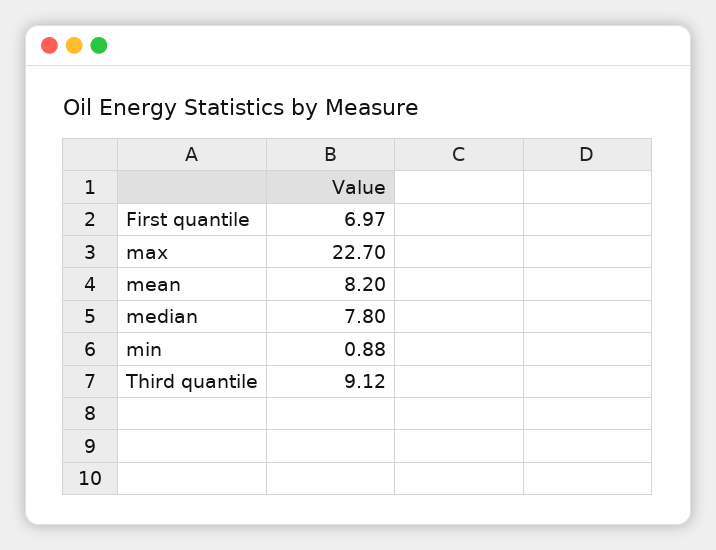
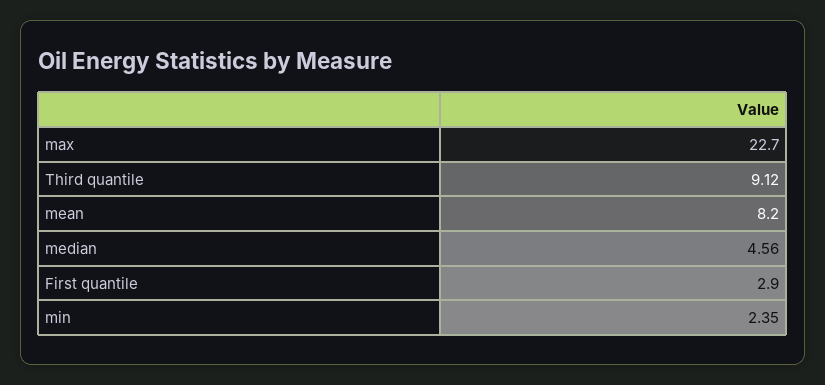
  {
-   "First quantile": 6.97,
+   "First quantile": 2.9,
    "max": 22.7,
    "mean": 8.2,
-   "median": 7.8,
+   "median": 4.56,
-   "min": 0.88,
+   "min": 2.35,
    "Third quantile": 9.12
  }

